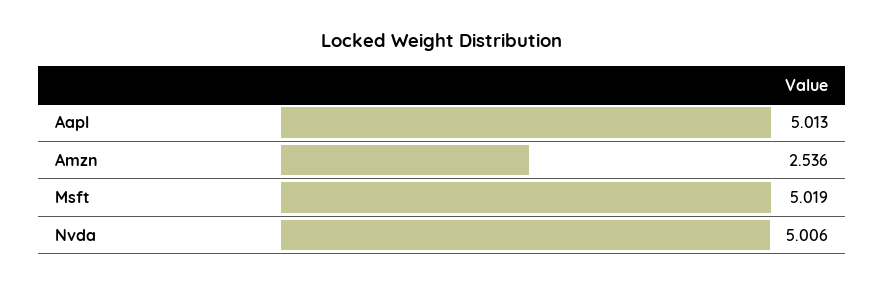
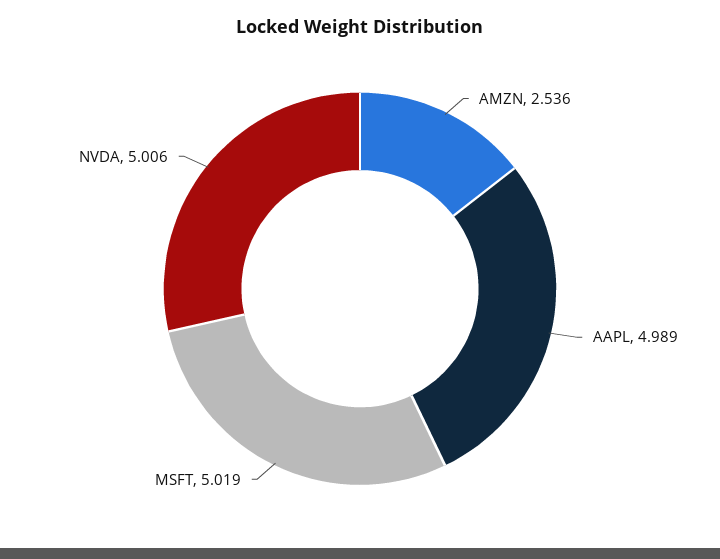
  {
-   "Aapl": 5.013,
+   "Aapl": 4.989,
    "Amzn": 2.536,
    "Msft": 5.019,
    "Nvda": 5.006
  }

